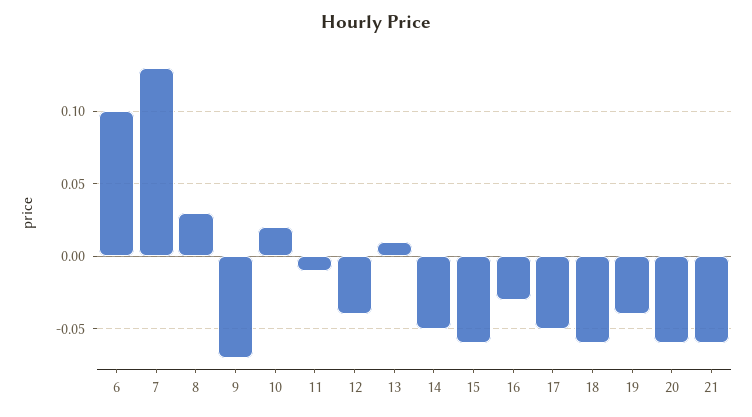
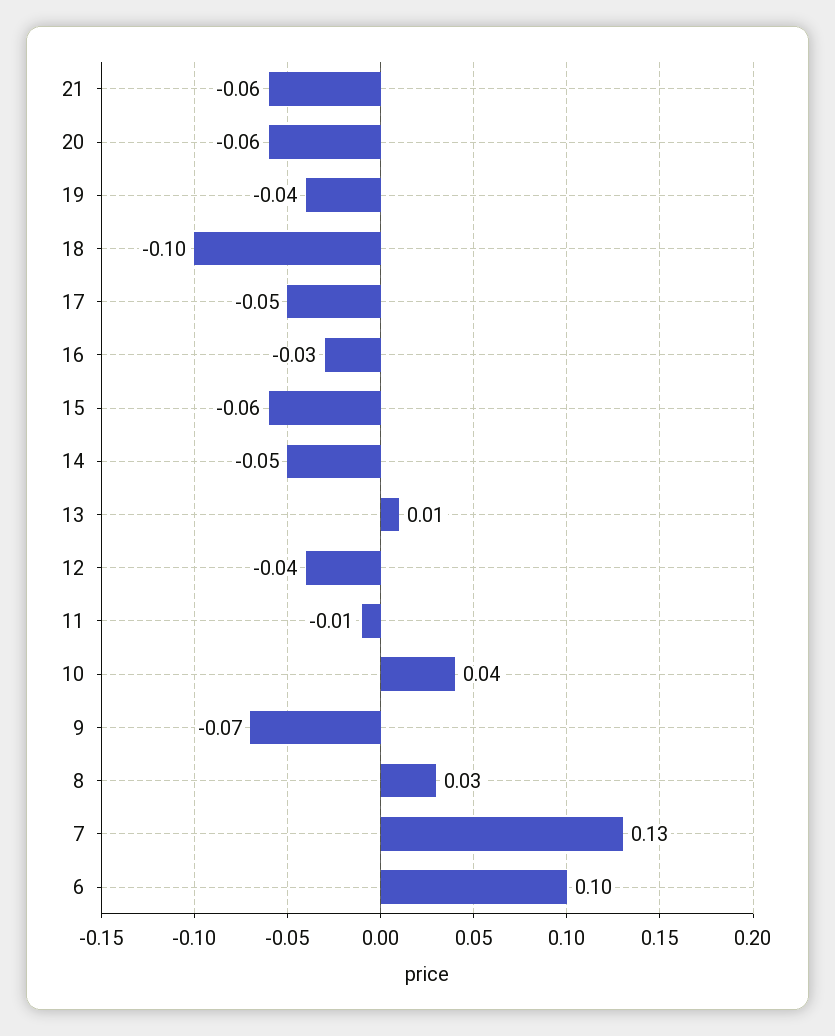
  {
    "6": 0.1,
    "7": 0.13,
    "8": 0.03,
    "9": -0.07,
-   "10": 0.02,
+   "10": 0.04,
    "11": -0.01,
    "12": -0.04,
    "13": 0.01,
    "14": -0.05,
    "15": -0.06,
    "16": -0.03,
    "17": -0.05,
-   "18": -0.06,
+   "18": -0.1,
    "19": -0.04,
    "20": -0.06,
    "21": -0.06
  }

